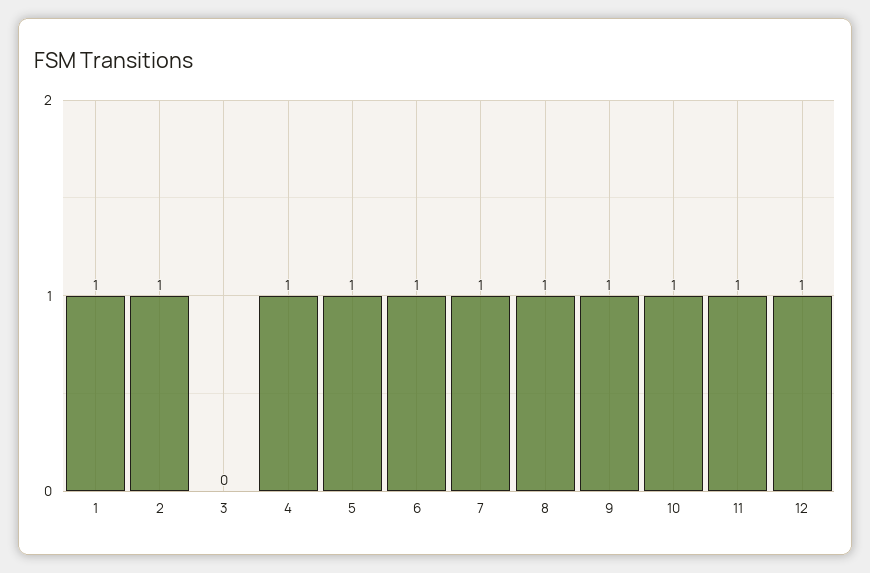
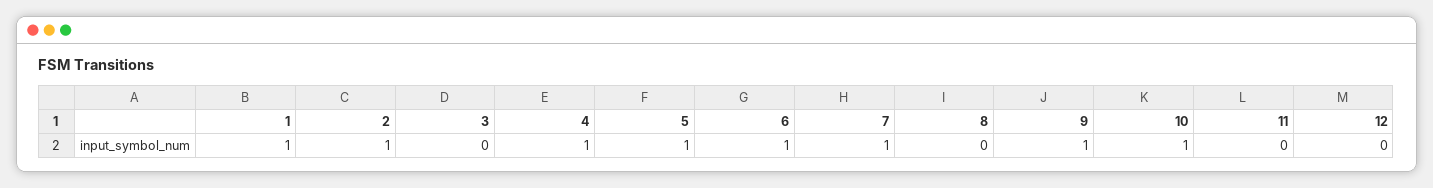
  {
    "1": 1,
    "2": 1,
    "3": 0,
    "4": 1,
    "5": 1,
    "6": 1,
    "7": 1,
-   "8": 1,
+   "8": 0,
    "9": 1,
    "10": 1,
-   "11": 1,
+   "11": 0,
-   "12": 1
+   "12": 0
  }

